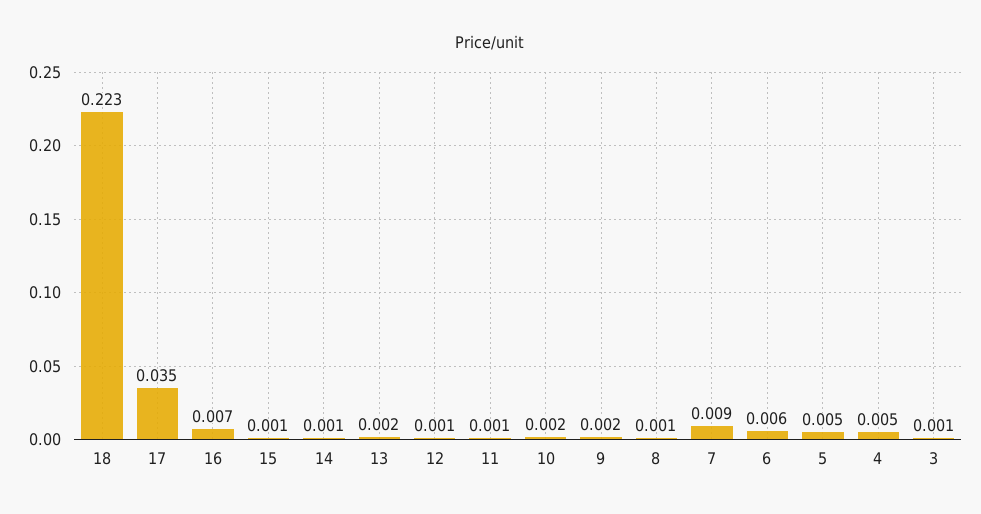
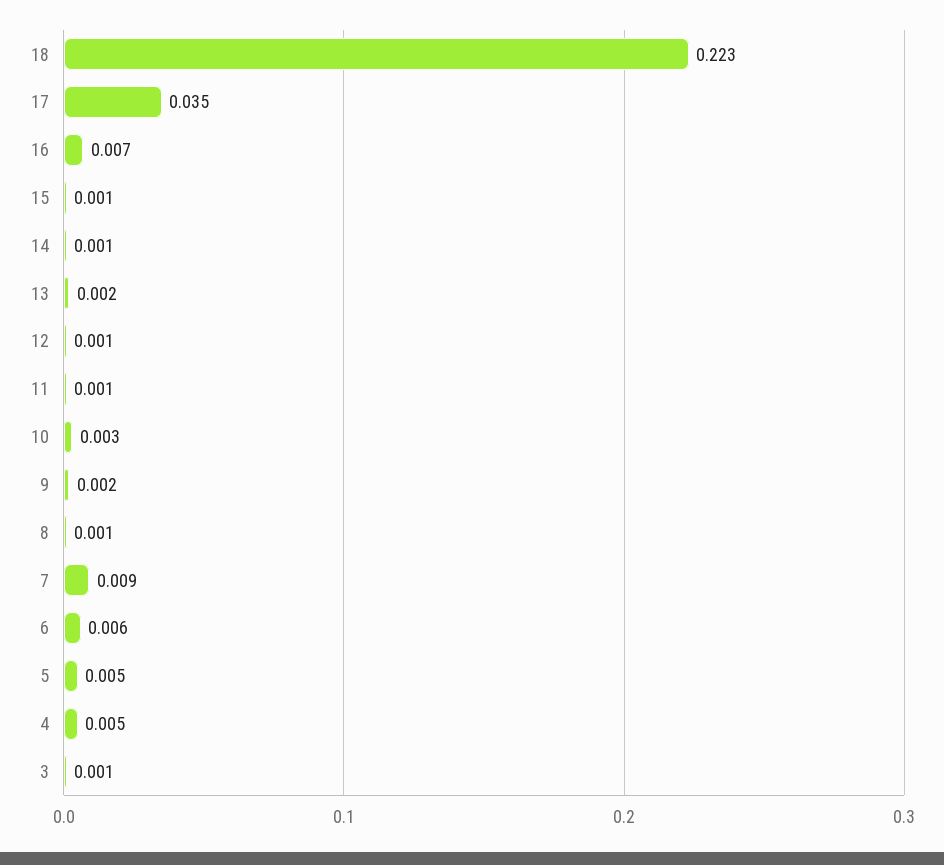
  {
    "18": 0.223,
    "17": 0.035,
    "16": 0.007,
    "15": 0.001,
    "14": 0.001,
    "13": 0.002,
    "12": 0.001,
    "11": 0.001,
-   "10": 0.002,
+   "10": 0.003,
    "9": 0.002,
    "8": 0.001,
    "7": 0.009,
    "6": 0.006,
    "5": 0.005,
    "4": 0.005,
    "3": 0.001
  }

